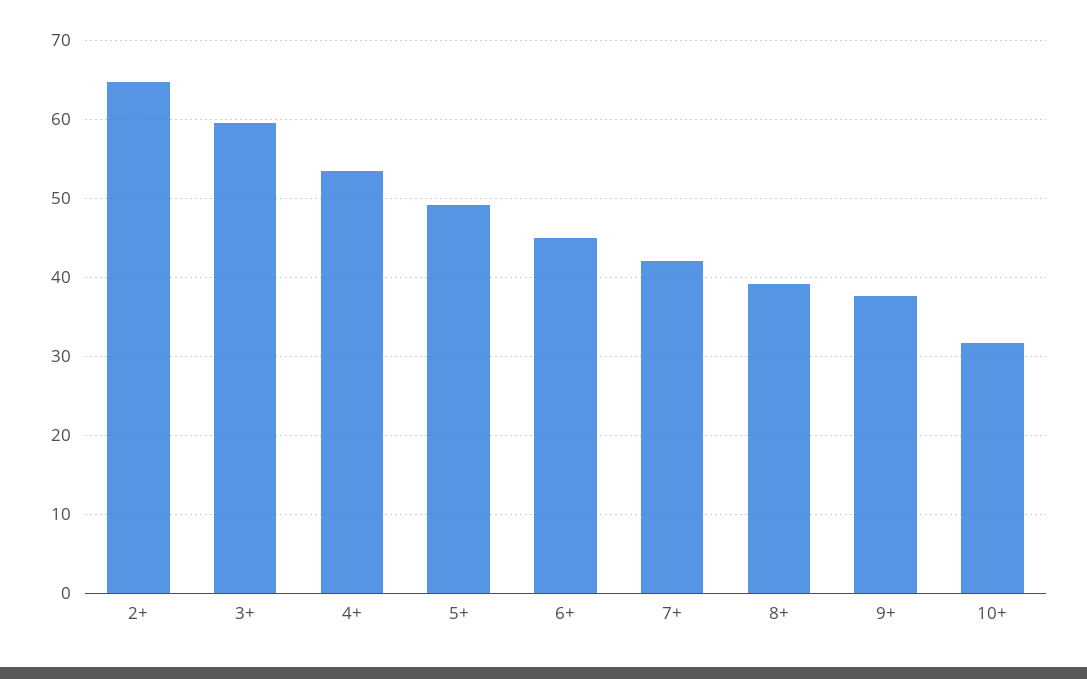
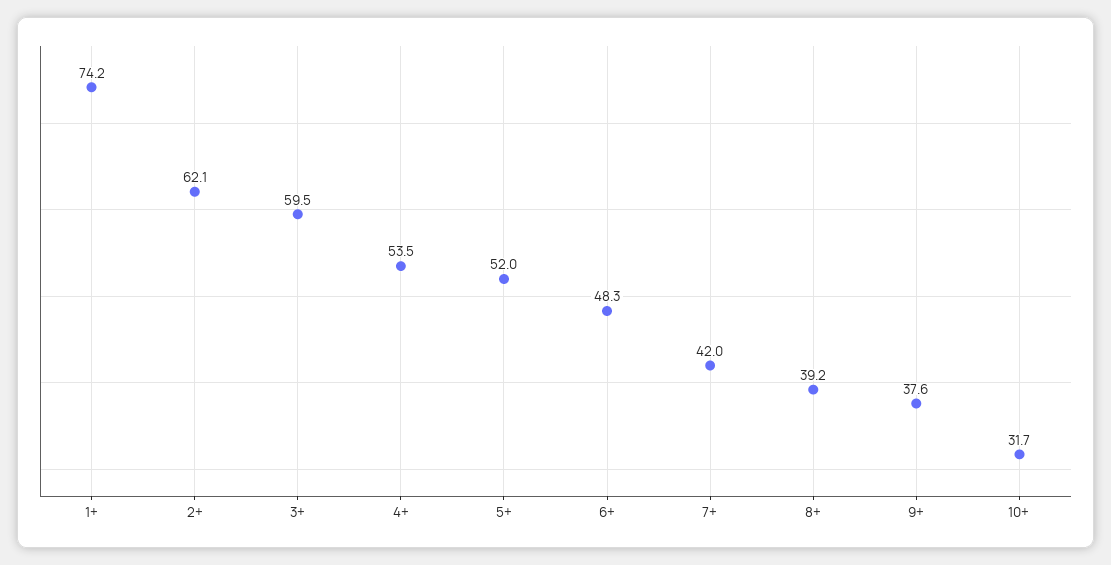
  {
-   "2+": 65,
+   "2+": 62.1,
    "3+": 59.5,
    "4+": 53.5,
-   "5+": 49,
+   "5+": 52,
-   "6+": 45,
+   "6+": 48.3,
    "7+": 42,
    "8+": 39.2,
    "9+": 37.6,
-   "10+": 31.7
+   "10+": 31.7,
+   "1+": 74.2
  }

